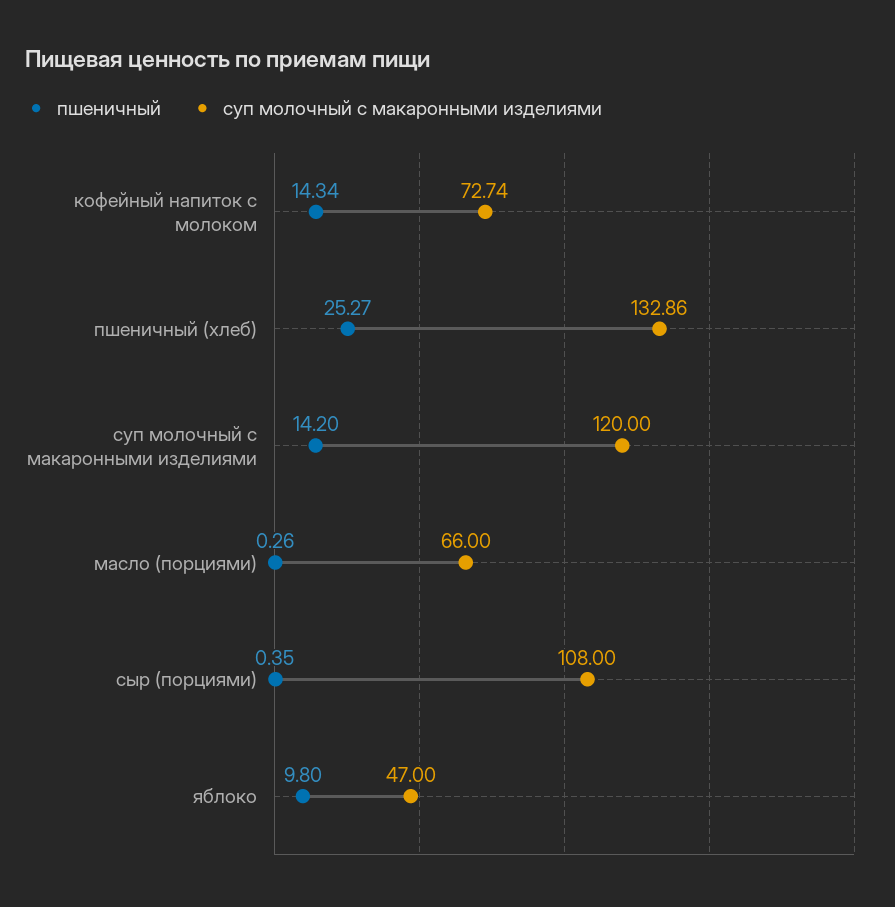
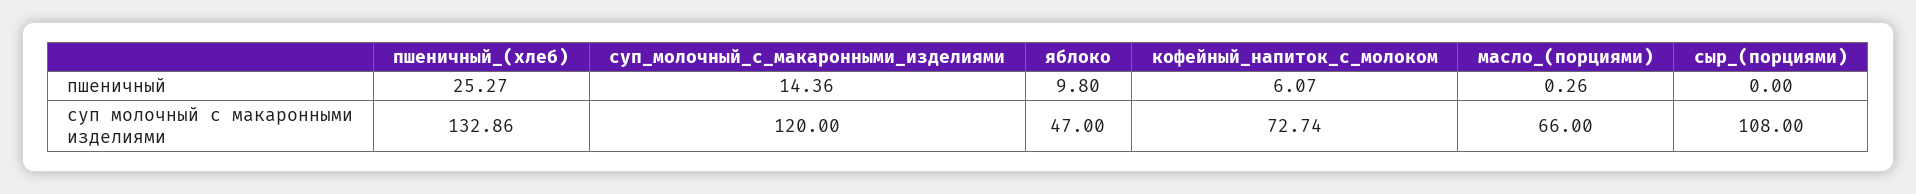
  {
    "пшеничный": {
-     "кофейный напиток с молоком": 14.34,
+     "кофейный напиток с молоком": 6.07,
      "пшеничный (хлеб)": 25.27,
-     "суп молочный с макаронными изделиями": 14.2,
+     "суп молочный с макаронными изделиями": 14.36,
      "масло (порциями)": 0.26,
-     "сыр (порциями)": 0.35,
+     "сыр (порциями)": 0,
      "яблоко": 9.8
    },
    "суп молочный с макаронными изделиями": {
      "кофейный напиток с молоком": 72.74,
      "пшеничный (хлеб)": 132.86,
      "суп молочный с макаронными изделиями": 120,
      "масло (порциями)": 66,
      "сыр (порциями)": 108,
      "яблоко": 47
    }
  }

